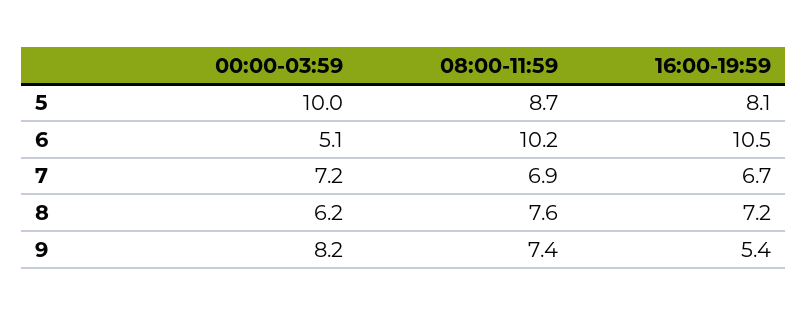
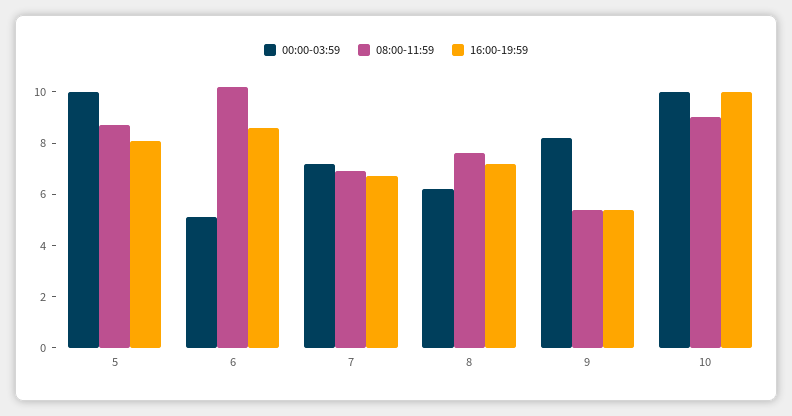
  {
    "00:00-03:59": {
      "5": 10,
      "6": 5.1,
      "7": 7.2,
      "8": 6.2,
-     "9": 8.2
+     "9": 8.2,
+     "10": 10
    },
    "08:00-11:59": {
      "5": 8.7,
      "6": 10.2,
      "7": 6.9,
      "8": 7.6,
-     "9": 7.4
+     "9": 5.5,
+     "10": 9
    },
    "16:00-19:59": {
      "5": 8.1,
-     "6": 10.5,
+     "6": 8.5,
      "7": 6.7,
      "8": 7.2,
-     "9": 5.4
+     "9": 5.4,
+     "10": 10
    }
  }

